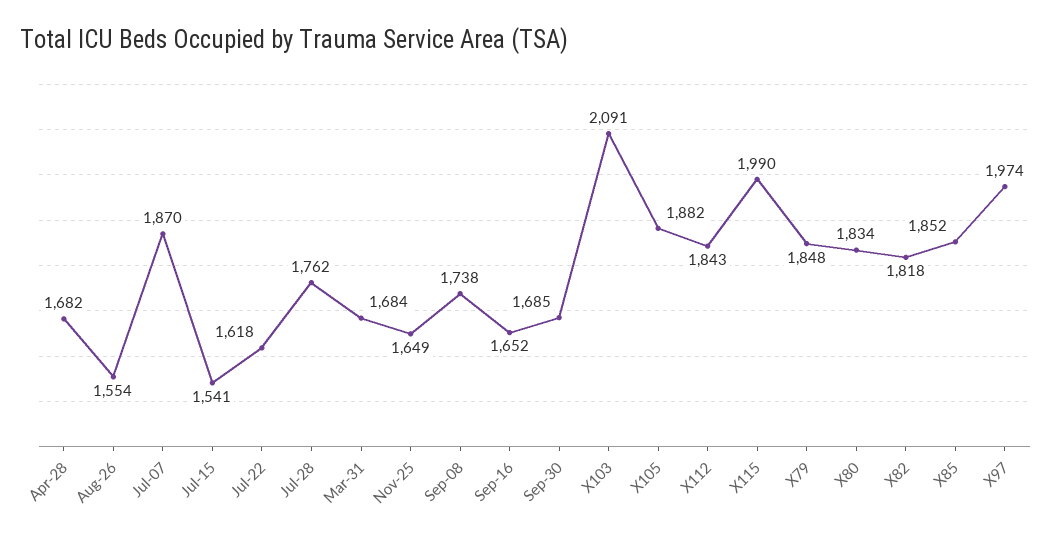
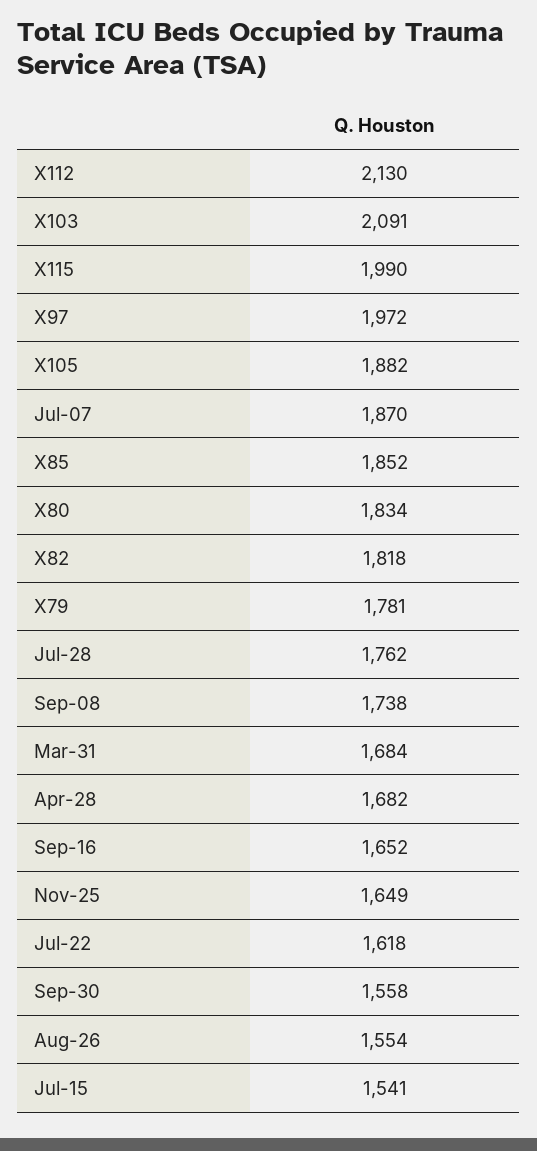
  {
    "Apr-28": 1682,
    "Aug-26": 1554,
    "Jul-07": 1870,
    "Jul-15": 1541,
    "Jul-22": 1618,
    "Jul-28": 1762,
    "Mar-31": 1684,
    "Nov-25": 1649,
    "Sep-08": 1738,
    "Sep-16": 1652,
-   "Sep-30": 1685,
+   "Sep-30": 1558,
    "X103": 2091,
    "X105": 1882,
-   "X112": 1843,
+   "X112": 2130,
    "X115": 1990,
-   "X79": 1848,
+   "X79": 1781,
    "X80": 1834,
    "X82": 1818,
    "X85": 1852,
-   "X97": 1974
+   "X97": 1972
  }

